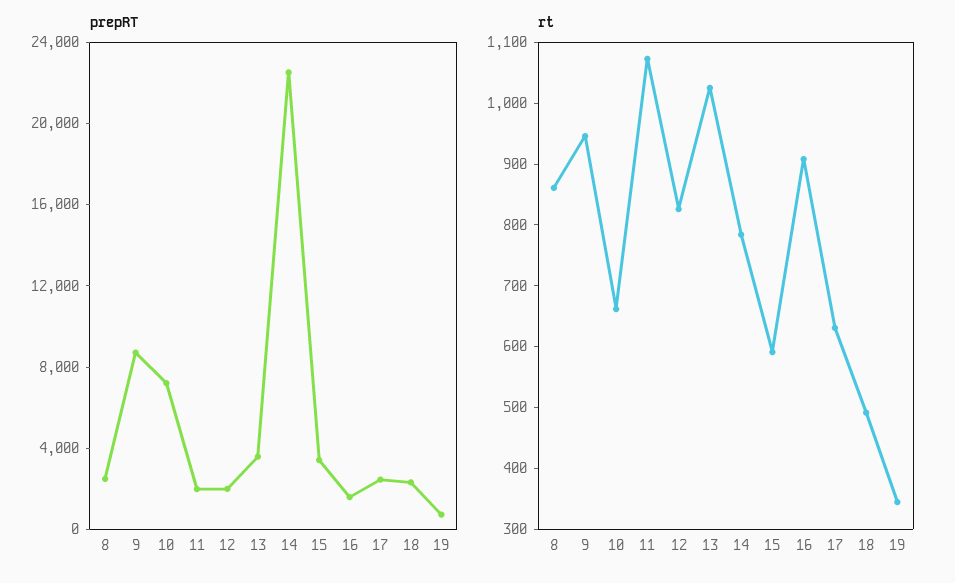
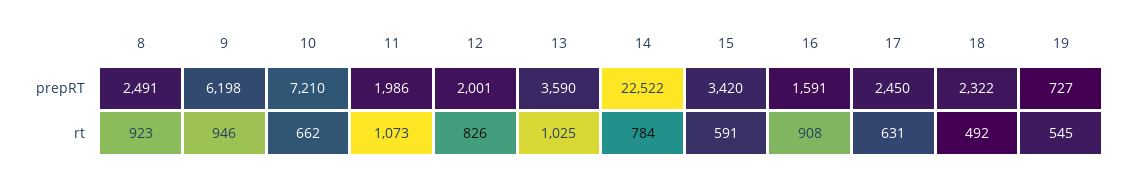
  {
    "prepRT": {
      "8": 2491,
-     "9": 9000,
+     "9": 6198,
      "10": 7210,
      "11": 1986,
      "12": 2001,
      "13": 3590,
      "14": 22522,
      "15": 3420,
      "16": 1591,
      "17": 2450,
      "18": 2322,
      "19": 727
    },
    "rt": {
-     "8": 860,
+     "8": 923,
      "9": 946,
      "10": 662,
      "11": 1073,
      "12": 826,
      "13": 1025,
      "14": 784,
      "15": 591,
      "16": 908,
      "17": 631,
      "18": 492,
-     "19": 340
+     "19": 545
    }
  }

